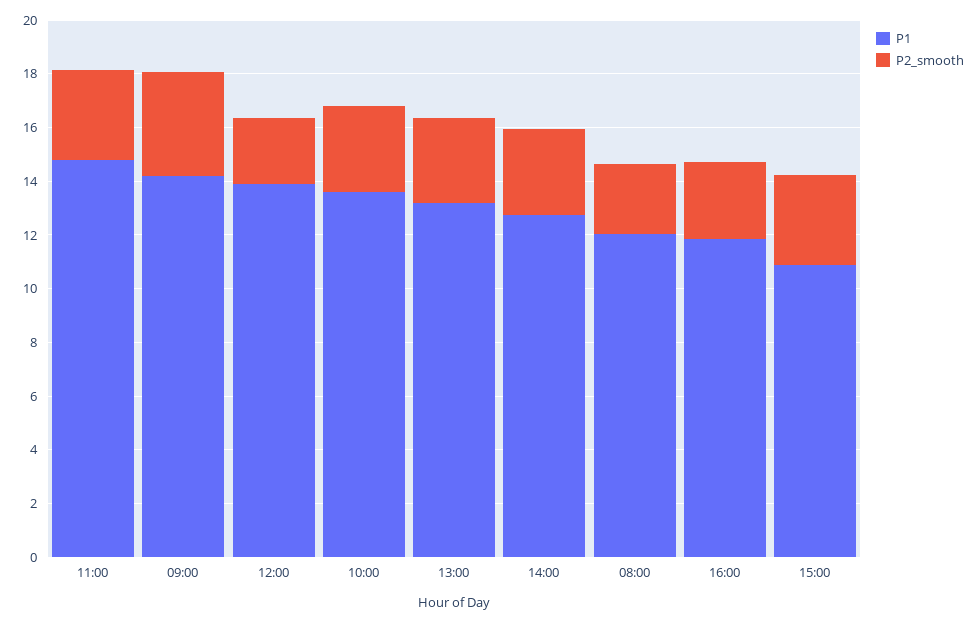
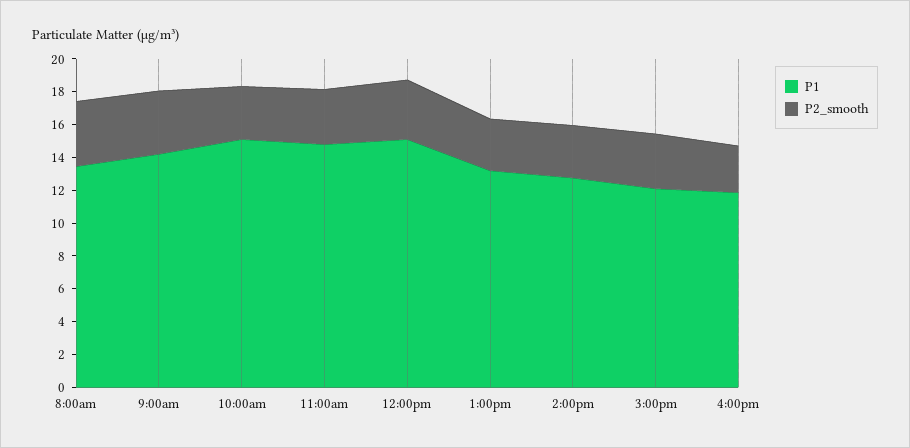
  {
    "P1": {
      "11:00": 15,
      "09:00": 14,
-     "12:00": 14,
+     "12:00": 15,
-     "10:00": 13.5,
+     "10:00": 15,
      "13:00": 13,
      "14:00": 13,
-     "08:00": 12,
+     "08:00": 13.5,
      "16:00": 12,
-     "15:00": 11
+     "15:00": 12
    },
    "P2_smooth": {
      "11:00": 3.5,
      "09:00": 4,
-     "12:00": 2.5,
+     "12:00": 3.5,
      "10:00": 3,
      "13:00": 3,
      "14:00": 3,
-     "08:00": 2.5,
+     "08:00": 4,
      "16:00": 3,
      "15:00": 3.5
    }
  }

